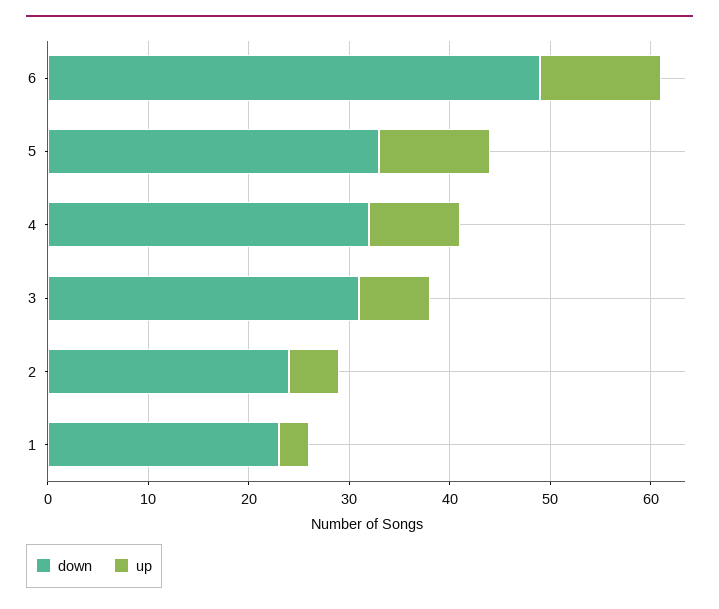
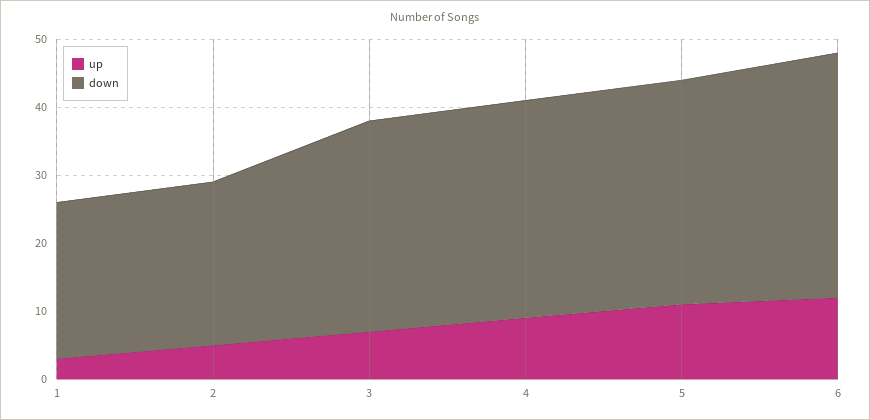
  {
    "down": {
-     "6": 49,
+     "6": 35,
      "5": 33,
      "4": 32,
      "3": 31,
      "2": 24,
      "1": 23
    },
    "up": {
      "6": 12,
      "5": 11,
      "4": 9,
      "3": 7,
      "2": 5,
      "1": 3
    }
  }

